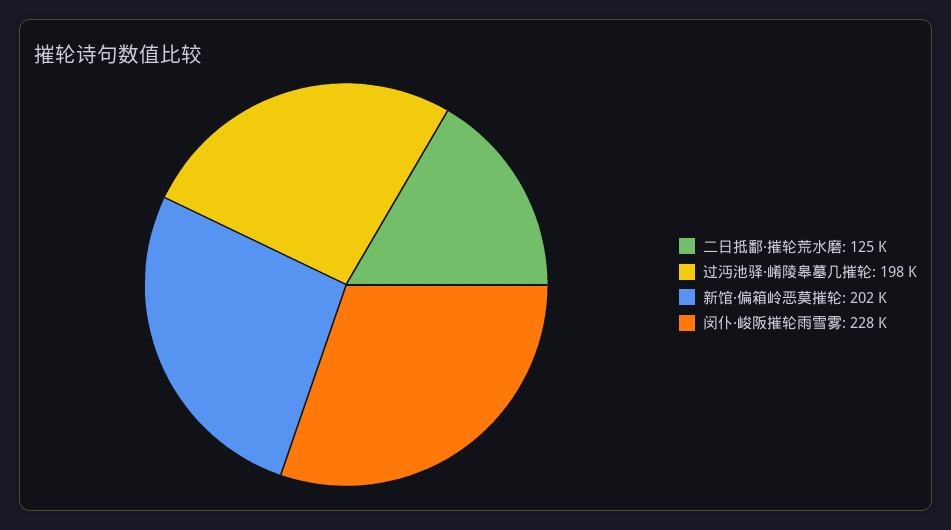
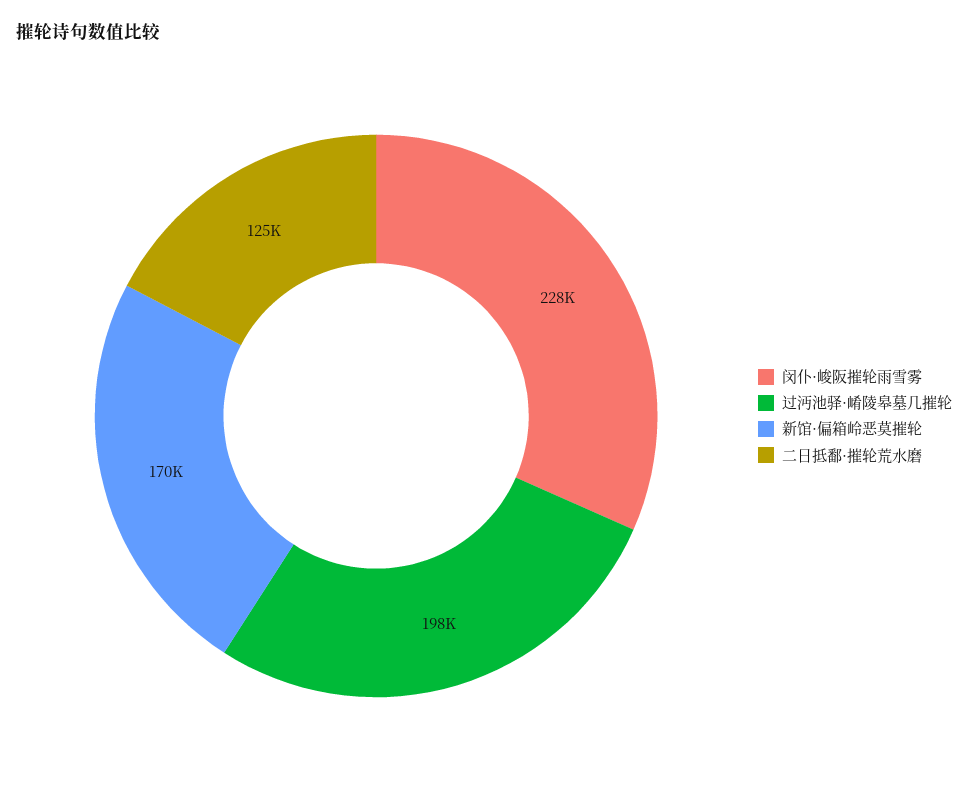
  {
    "二日抵鄱·摧轮荒水磨": 125000,
    "过沔池驿·崤陵皋墓几摧轮": 198000,
-   "新馆·偏箱岭恶莫摧轮": 202000,
+   "新馆·偏箱岭恶莫摧轮": 170000,
    "闵仆·峻阪摧轮雨雪雾": 228000
  }

